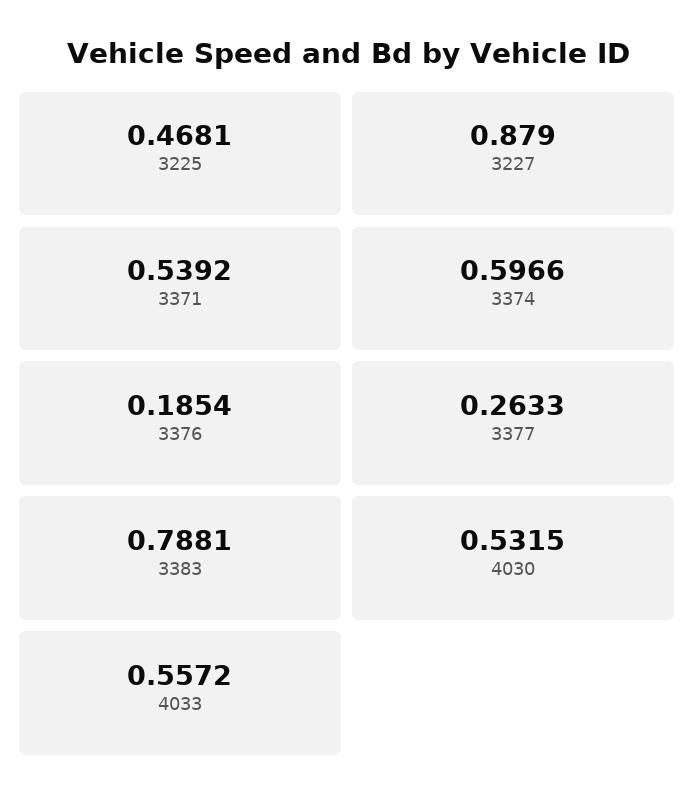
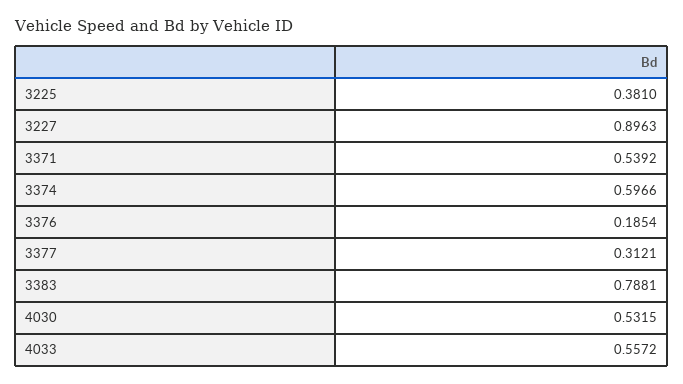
  {
-   "3225": 0.4681,
+   "3225": 0.381,
-   "3227": 0.879,
+   "3227": 0.8963,
    "3371": 0.5392,
    "3374": 0.5966,
    "3376": 0.1854,
-   "3377": 0.2633,
+   "3377": 0.3121,
    "3383": 0.7881,
    "4030": 0.5315,
    "4033": 0.5572
  }

